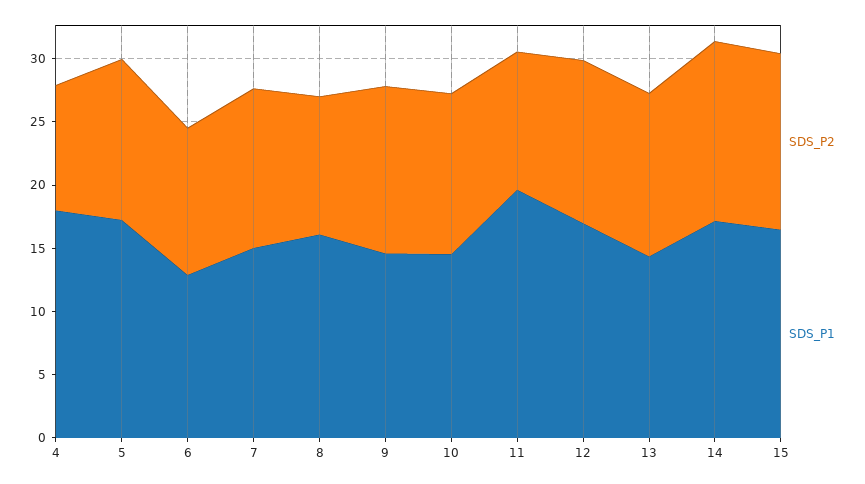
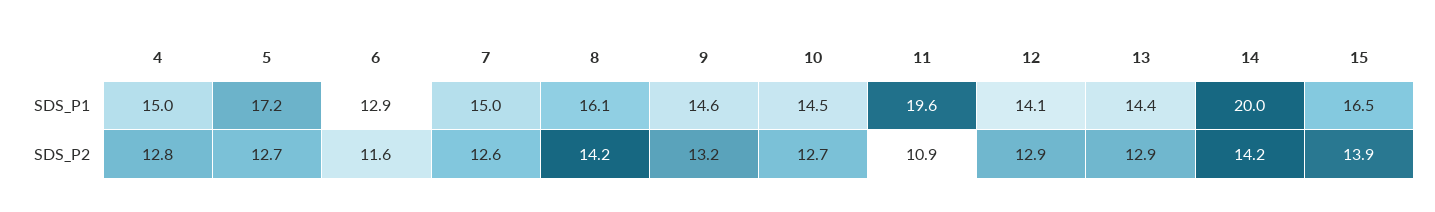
  {
    "SDS_P2": {
-     "4": 10,
+     "4": 12.8,
      "5": 12.7,
      "6": 11.6,
      "7": 12.6,
-     "8": 11,
+     "8": 14.2,
      "9": 13.2,
      "10": 12.7,
      "11": 10.9,
      "12": 12.9,
      "13": 12.9,
      "14": 14.2,
      "15": 13.9
    },
    "SDS_P1": {
-     "4": 18,
+     "4": 15,
      "5": 17.2,
      "6": 12.9,
      "7": 15,
      "8": 16.1,
      "9": 14.6,
      "10": 14.5,
      "11": 19.6,
-     "12": 17,
+     "12": 14.1,
      "13": 14.4,
-     "14": 17,
+     "14": 20,
      "15": 16.5
    }
  }

